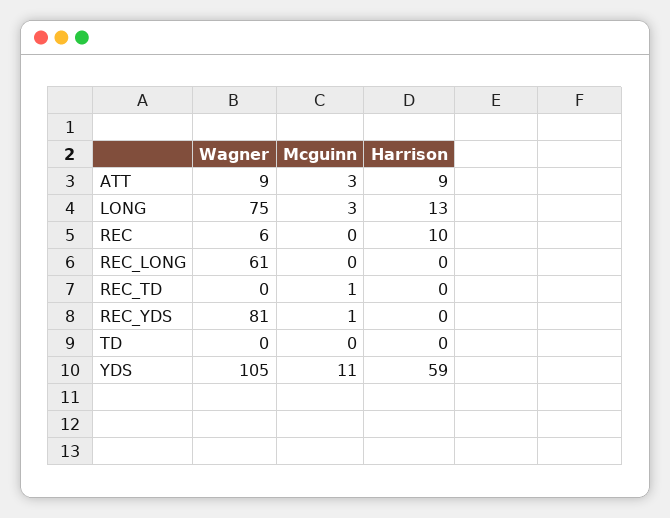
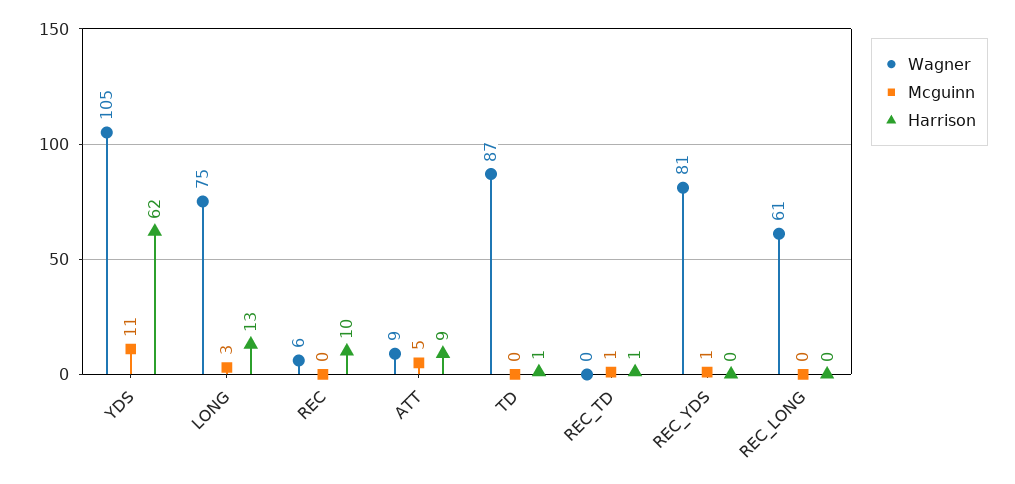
  {
    "Wagner": {
      "ATT": 9,
      "LONG": 75,
      "REC": 6,
      "REC_LONG": 61,
      "REC_TD": 0,
      "REC_YDS": 81,
-     "TD": 0,
+     "TD": 87,
      "YDS": 105
    },
    "Mcguinn": {
-     "ATT": 3,
+     "ATT": 5,
      "LONG": 3,
      "REC": 0,
      "REC_LONG": 0,
      "REC_TD": 1,
      "REC_YDS": 1,
      "TD": 0,
      "YDS": 11
    },
    "Harrison": {
      "ATT": 9,
      "LONG": 13,
      "REC": 10,
      "REC_LONG": 0,
-     "REC_TD": 0,
+     "REC_TD": 1,
      "REC_YDS": 0,
-     "TD": 0,
+     "TD": 1,
-     "YDS": 59
+     "YDS": 62
    }
  }

